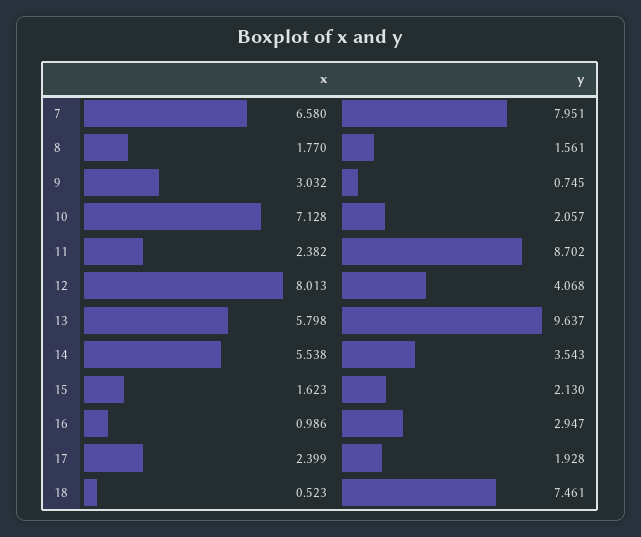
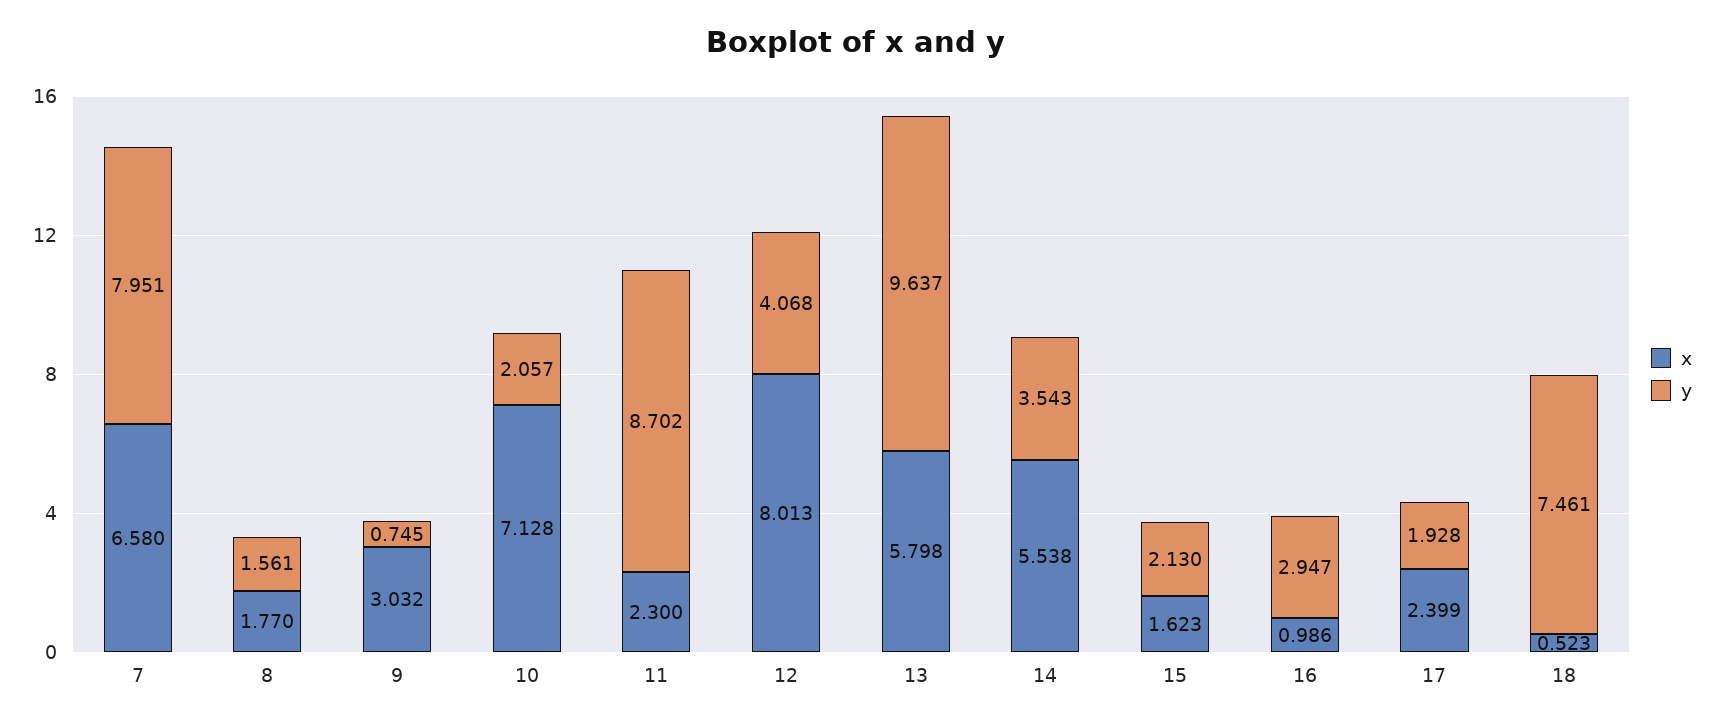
  {
    "x": {
      "7": 6.58,
      "8": 1.77,
      "9": 3.032,
      "10": 7.128,
-     "11": 2.382,
+     "11": 2.3,
      "12": 8.013,
      "13": 5.798,
      "14": 5.538,
      "15": 1.623,
      "16": 0.986,
      "17": 2.399,
      "18": 0.523
    },
    "y": {
      "7": 7.951,
      "8": 1.561,
      "9": 0.745,
      "10": 2.057,
      "11": 8.702,
      "12": 4.068,
      "13": 9.637,
      "14": 3.543,
      "15": 2.13,
      "16": 2.947,
      "17": 1.928,
      "18": 7.461
    }
  }

